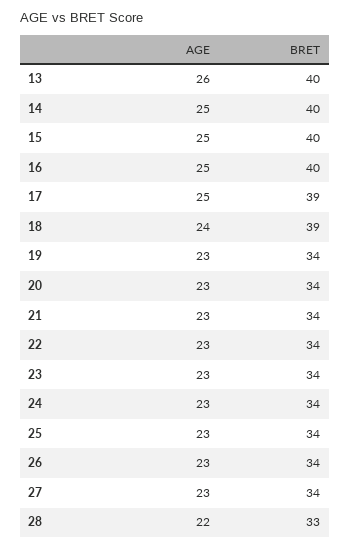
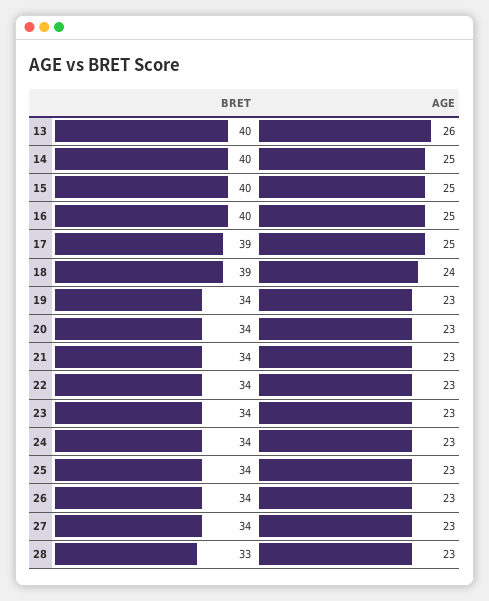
  {
    "AGE": {
      "13": 26,
      "14": 25,
      "15": 25,
      "16": 25,
      "17": 25,
      "18": 24,
      "19": 23,
      "20": 23,
      "21": 23,
      "22": 23,
      "23": 23,
      "24": 23,
      "25": 23,
      "26": 23,
      "27": 23,
-     "28": 22
+     "28": 23
    },
    "BRET": {
      "13": 40,
      "14": 40,
      "15": 40,
      "16": 40,
      "17": 39,
      "18": 39,
      "19": 34,
      "20": 34,
      "21": 34,
      "22": 34,
      "23": 34,
      "24": 34,
      "25": 34,
      "26": 34,
      "27": 34,
      "28": 33
    }
  }

